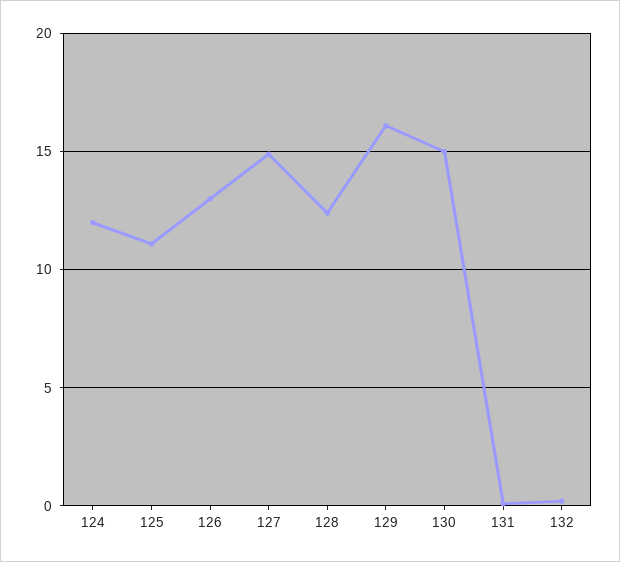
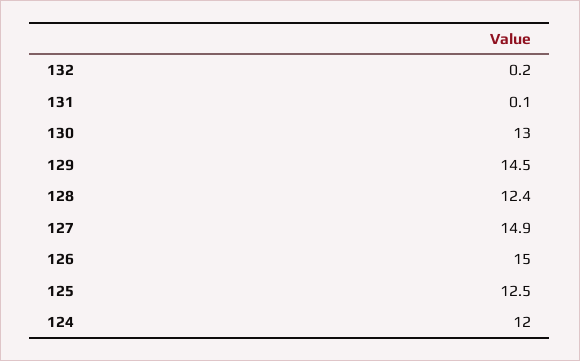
  {
    "124": 12,
-   "125": 11,
+   "125": 12.5,
-   "126": 13,
+   "126": 15,
    "127": 14.9,
    "128": 12.4,
-   "129": 16,
+   "129": 14.5,
-   "130": 15,
+   "130": 13,
    "131": 0.1,
    "132": 0.2
  }

